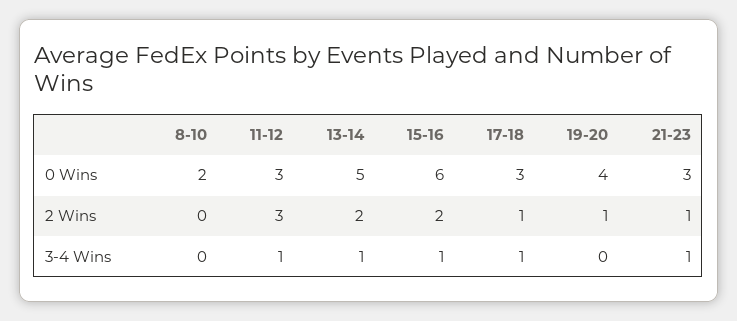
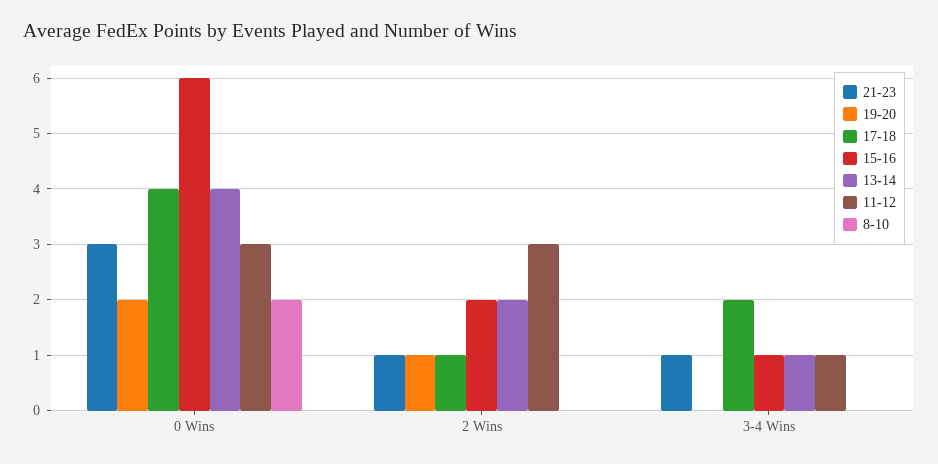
  {
    "8-10": {
      "0 Wins": 2,
      "2 Wins": 0,
      "3-4 Wins": 0
    },
    "11-12": {
      "0 Wins": 3,
      "2 Wins": 3,
      "3-4 Wins": 1
    },
    "13-14": {
-     "0 Wins": 5,
+     "0 Wins": 4,
      "2 Wins": 2,
      "3-4 Wins": 1
    },
    "15-16": {
      "0 Wins": 6,
      "2 Wins": 2,
      "3-4 Wins": 1
    },
    "17-18": {
-     "0 Wins": 3,
+     "0 Wins": 4,
      "2 Wins": 1,
-     "3-4 Wins": 1
+     "3-4 Wins": 2
    },
    "19-20": {
-     "0 Wins": 4,
+     "0 Wins": 2,
      "2 Wins": 1,
      "3-4 Wins": 0
    },
    "21-23": {
      "0 Wins": 3,
      "2 Wins": 1,
      "3-4 Wins": 1
    }
  }

